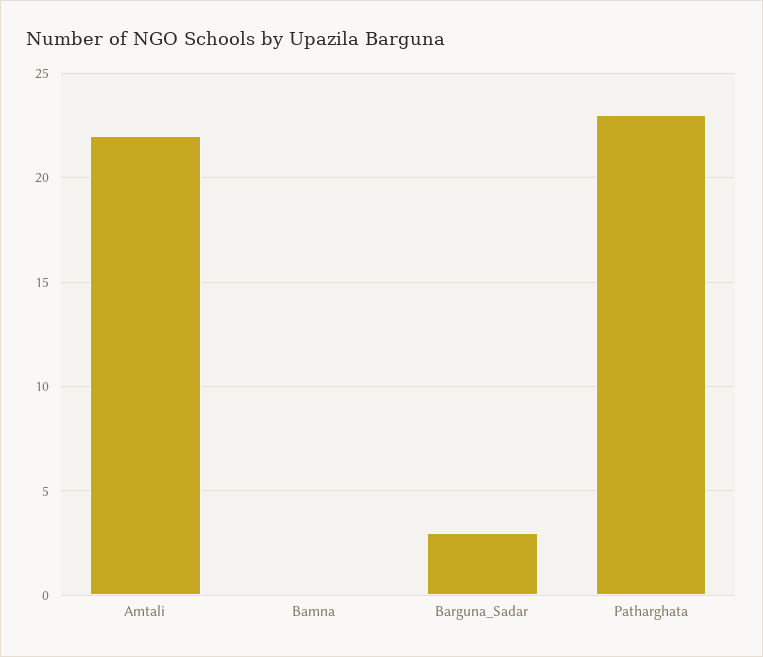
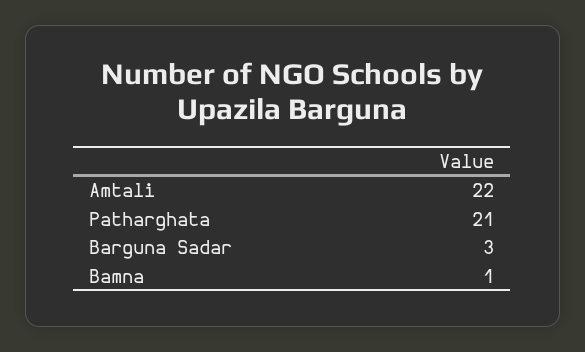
  {
    "Amtali": 22,
-   "Bamna": 0,
+   "Bamna": 1,
    "Barguna_Sadar": 3,
-   "Patharghata": 23
+   "Patharghata": 21
  }

